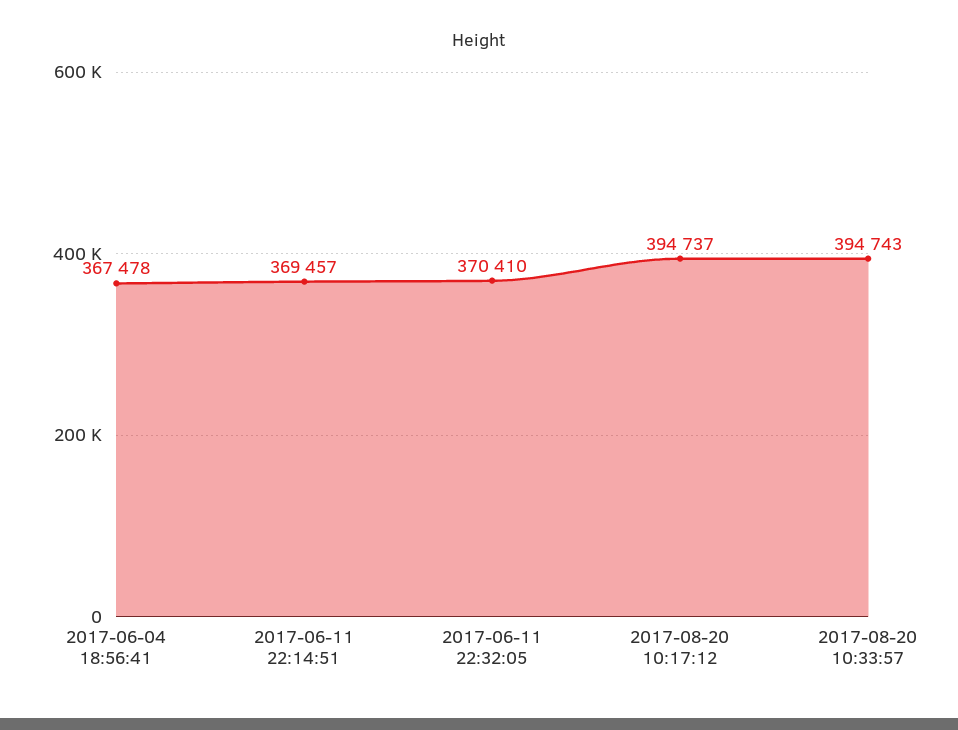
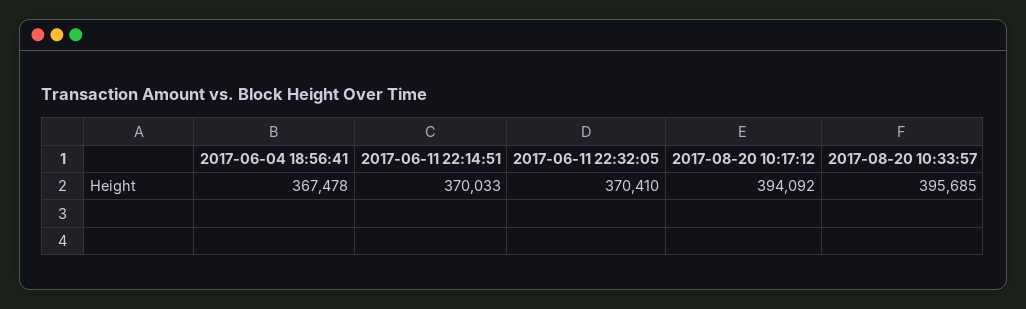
  {
    "2017-06-04 18:56:41": 367478,
-   "2017-06-11 22:14:51": 369457,
+   "2017-06-11 22:14:51": 370033,
    "2017-06-11 22:32:05": 370410,
-   "2017-08-20 10:17:12": 394737,
+   "2017-08-20 10:17:12": 394092,
-   "2017-08-20 10:33:57": 394743
+   "2017-08-20 10:33:57": 395685
  }

